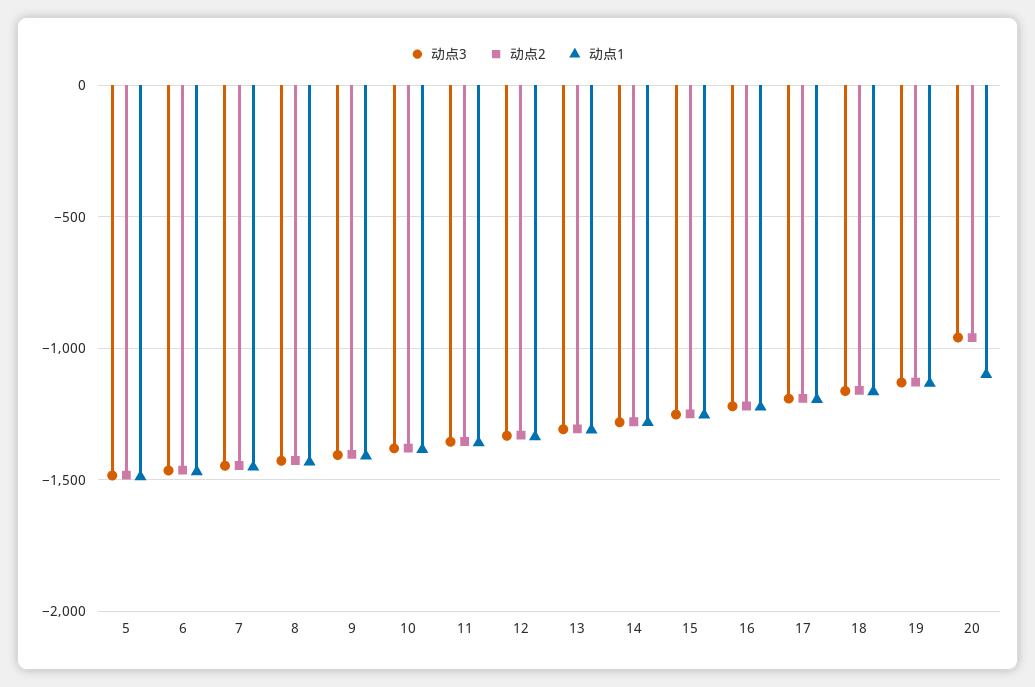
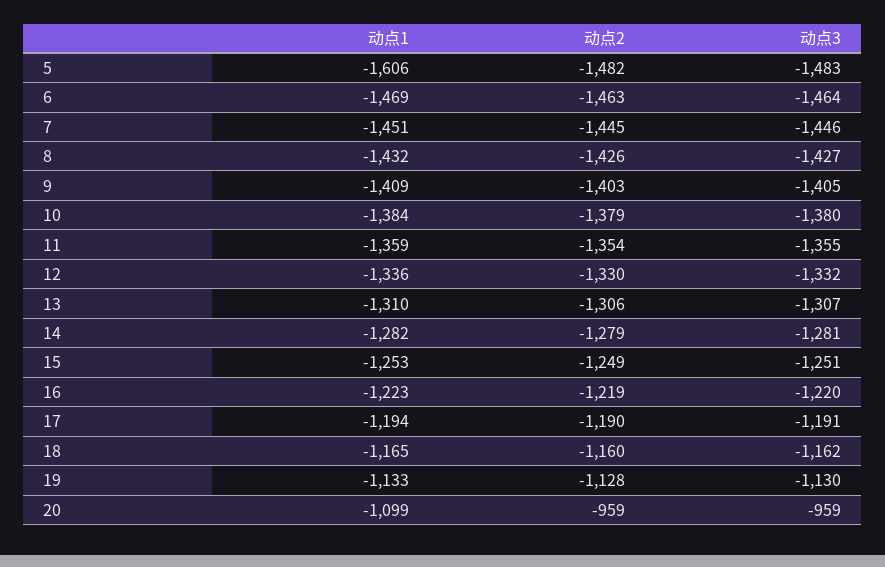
  {
    "动点3": {
      "5": -1483,
      "6": -1464,
      "7": -1446,
      "8": -1427,
      "9": -1405,
      "10": -1380,
      "11": -1355,
      "12": -1332,
      "13": -1307,
      "14": -1281,
      "15": -1251,
      "16": -1220,
      "17": -1191,
      "18": -1162,
      "19": -1130,
      "20": -959
    },
    "动点2": {
      "5": -1482,
      "6": -1463,
      "7": -1445,
      "8": -1426,
      "9": -1403,
      "10": -1379,
      "11": -1354,
      "12": -1330,
      "13": -1306,
      "14": -1279,
      "15": -1249,
      "16": -1219,
      "17": -1190,
      "18": -1160,
      "19": -1128,
      "20": -959
    },
    "动点1": {
-     "5": -1500,
+     "5": -1606,
      "6": -1469,
      "7": -1451,
      "8": -1432,
      "9": -1409,
      "10": -1384,
      "11": -1359,
      "12": -1336,
      "13": -1310,
      "14": -1282,
      "15": -1253,
      "16": -1223,
      "17": -1194,
      "18": -1165,
      "19": -1133,
      "20": -1099
    }
  }

